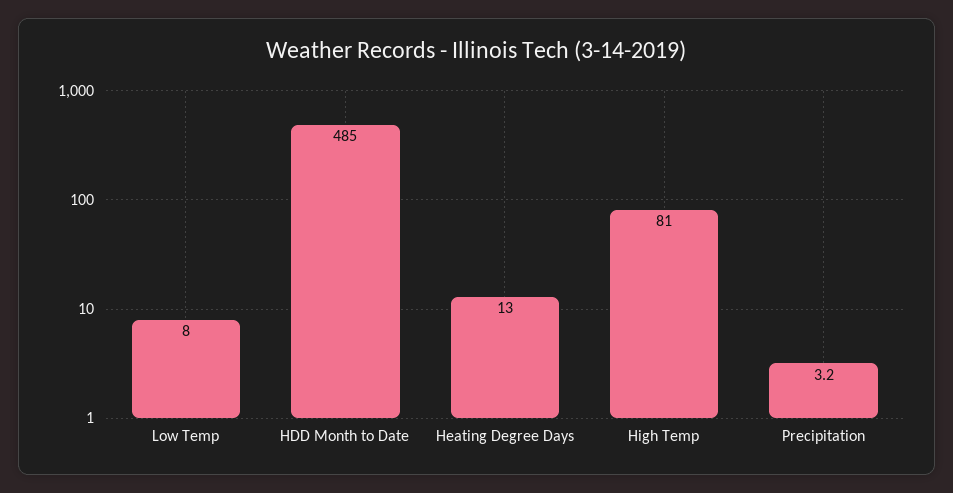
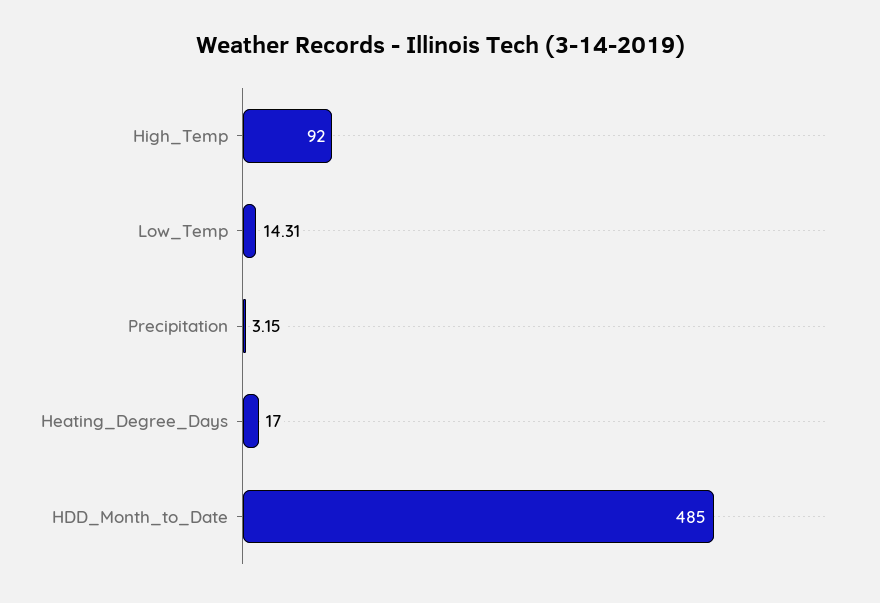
  {
-   "Low Temp": 8,
+   "Low Temp": 14.31,
    "HDD Month to Date": 485,
-   "Heating Degree Days": 13,
+   "Heating Degree Days": 17,
-   "High Temp": 81,
+   "High Temp": 92,
    "Precipitation": 3.15
  }

